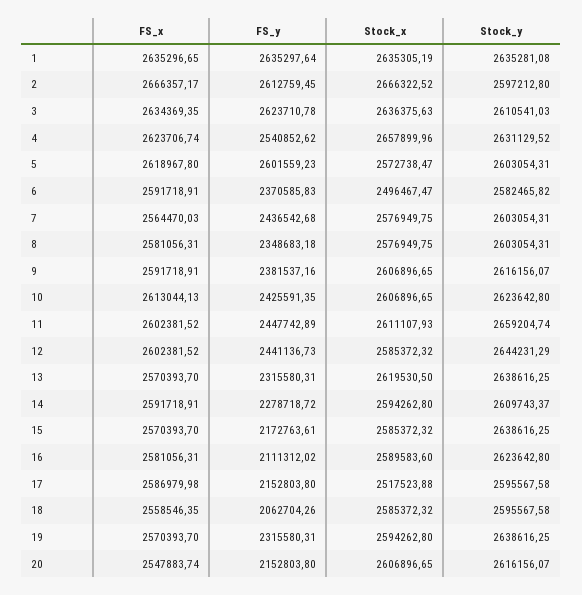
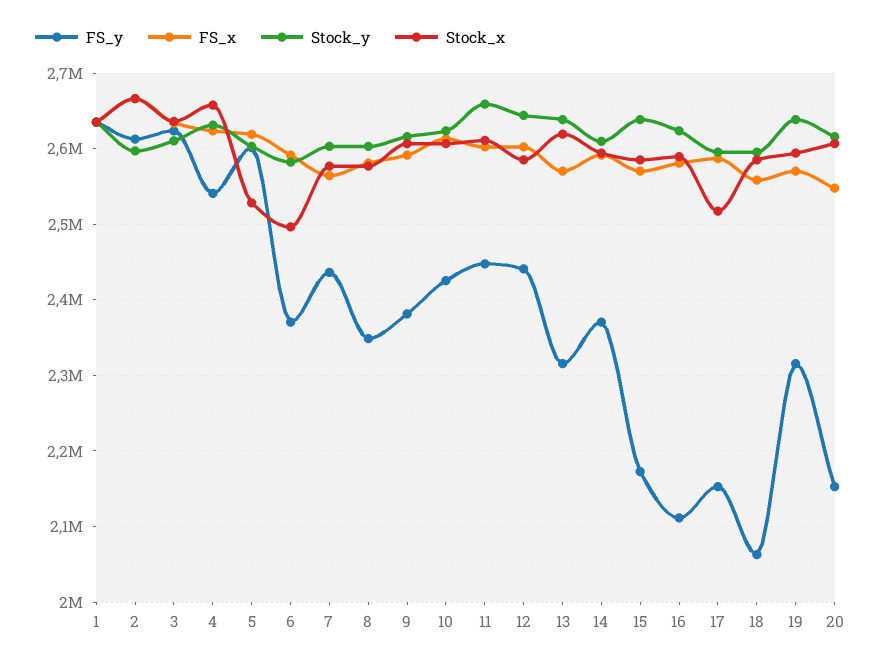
  {
    "FS_x": {
      "1": 2635296.65,
      "2": 2666357.17,
      "3": 2634369.35,
      "4": 2623706.74,
      "5": 2618967.8,
      "6": 2591718.91,
      "7": 2564470.03,
      "8": 2581056.31,
      "9": 2591718.91,
      "10": 2613044.13,
      "11": 2602381.52,
      "12": 2602381.52,
      "13": 2570393.7,
      "14": 2591718.91,
      "15": 2570393.7,
      "16": 2581056.31,
      "17": 2586979.98,
      "18": 2558546.35,
      "19": 2570393.7,
      "20": 2547883.74
    },
    "FS_y": {
      "1": 2635297.64,
      "2": 2612759.45,
      "3": 2623710.78,
      "4": 2540852.62,
      "5": 2601559.23,
      "6": 2370585.83,
      "7": 2436542.68,
      "8": 2348683.18,
      "9": 2381537.16,
      "10": 2425591.35,
      "11": 2447742.89,
      "12": 2441136.73,
      "13": 2315580.31,
-     "14": 2278718.72,
+     "14": 2370000,
      "15": 2172763.61,
      "16": 2111312.02,
      "17": 2152803.8,
      "18": 2062704.26,
      "19": 2315580.31,
      "20": 2152803.8
    },
    "Stock_x": {
      "1": 2635305.19,
      "2": 2666322.52,
      "3": 2636375.63,
      "4": 2657899.96,
-     "5": 2572738.47,
+     "5": 2530000,
      "6": 2496467.47,
      "7": 2576949.75,
      "8": 2576949.75,
      "9": 2606896.65,
      "10": 2606896.65,
      "11": 2611107.93,
      "12": 2585372.32,
      "13": 2619530.5,
      "14": 2594262.8,
      "15": 2585372.32,
      "16": 2589583.6,
      "17": 2517523.88,
      "18": 2585372.32,
      "19": 2594262.8,
      "20": 2606896.65
    },
    "Stock_y": {
      "1": 2635281.08,
      "2": 2597212.8,
      "3": 2610541.03,
      "4": 2631129.52,
      "5": 2603054.31,
      "6": 2582465.82,
      "7": 2603054.31,
      "8": 2603054.31,
      "9": 2616156.07,
      "10": 2623642.8,
      "11": 2659204.74,
      "12": 2644231.29,
      "13": 2638616.25,
      "14": 2609743.37,
      "15": 2638616.25,
      "16": 2623642.8,
      "17": 2595567.58,
      "18": 2595567.58,
      "19": 2638616.25,
      "20": 2616156.07
    }
  }

